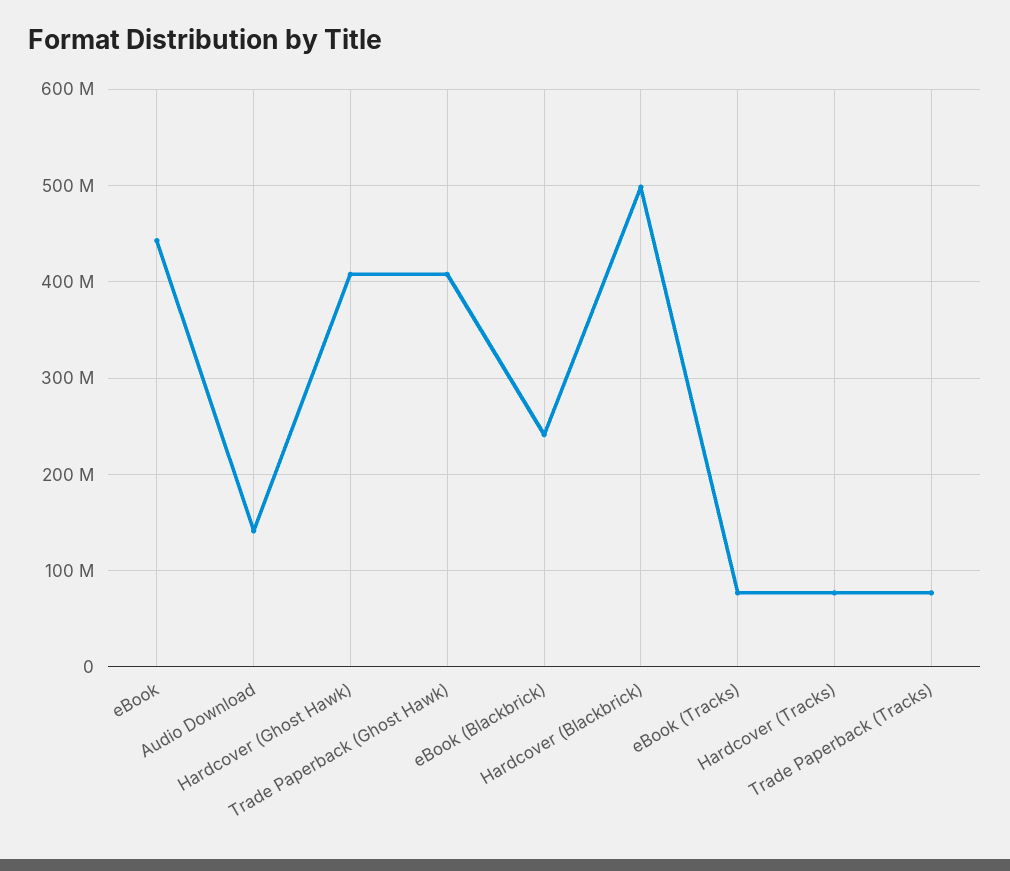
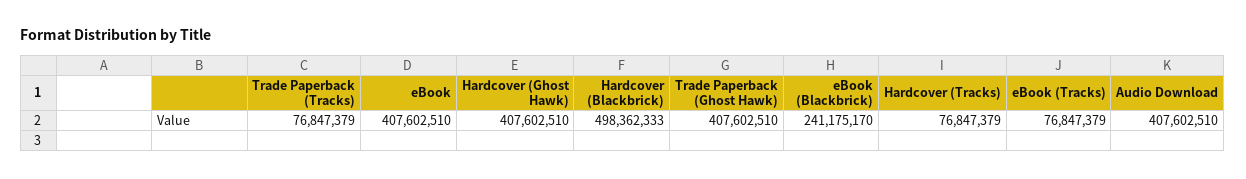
  {
-   "eBook": 440000000,
+   "eBook": 407602510,
-   "Audio Download": 140000000,
+   "Audio Download": 407602510,
    "Hardcover (Ghost Hawk)": 407602510,
    "Trade Paperback (Ghost Hawk)": 407602510,
    "eBook (Blackbrick)": 241175170,
    "Hardcover (Blackbrick)": 498362333,
    "eBook (Tracks)": 76847379,
    "Hardcover (Tracks)": 76847379,
    "Trade Paperback (Tracks)": 76847379
  }

